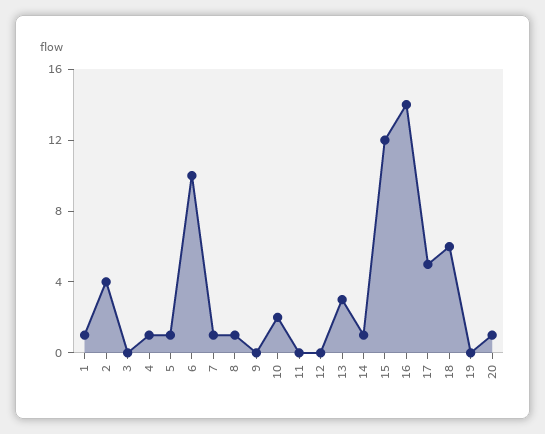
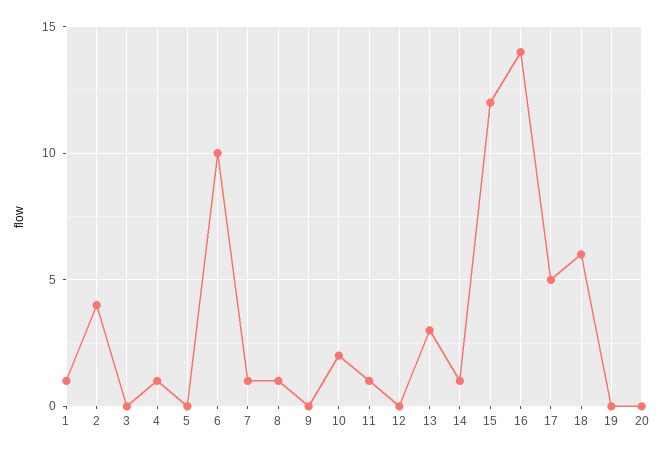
  {
    "1": 1,
    "2": 4,
    "3": 0,
    "4": 1,
-   "5": 1,
+   "5": 0,
    "6": 10,
    "7": 1,
    "8": 1,
    "9": 0,
    "10": 2,
-   "11": 0,
+   "11": 1,
    "12": 0,
    "13": 3,
    "14": 1,
    "15": 12,
    "16": 14,
    "17": 5,
    "18": 6,
    "19": 0,
-   "20": 1
+   "20": 0
  }

